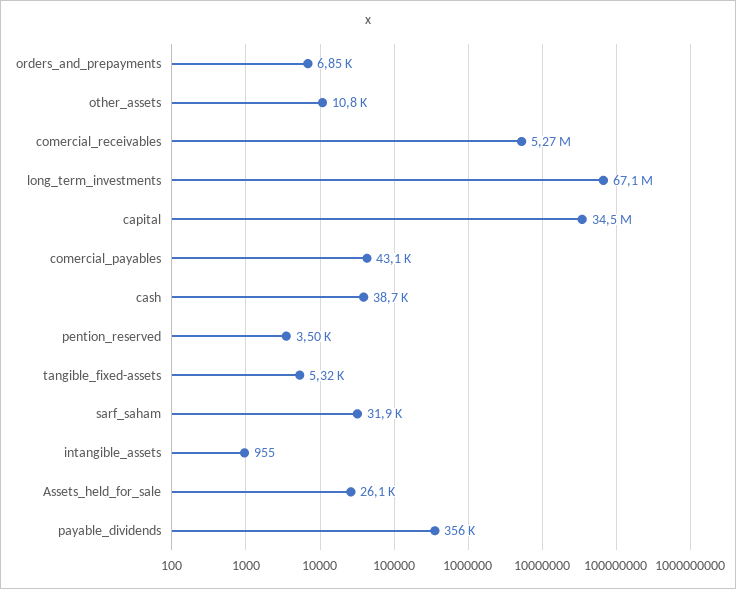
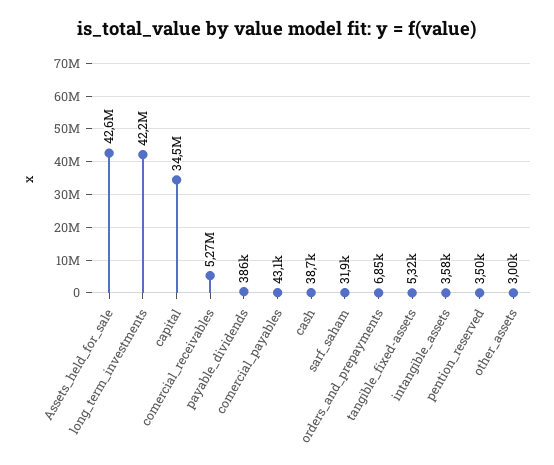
  {
    "orders_and_prepayments": 6850,
-   "other_assets": 10800,
+   "other_assets": 3000,
    "comercial_receivables": 5270000,
-   "long_term_investments": 67100000,
+   "long_term_investments": 42200000,
    "capital": 34500000,
    "comercial_payables": 43100,
    "cash": 38700,
    "pention_reserved": 3500,
    "tangible_fixed-assets": 5320,
    "sarf_saham": 31900,
-   "intangible_assets": 955,
+   "intangible_assets": 3580,
-   "Assets_held_for_sale": 26100,
+   "Assets_held_for_sale": 42600000,
-   "payable_dividends": 356000
+   "payable_dividends": 386000
  }

